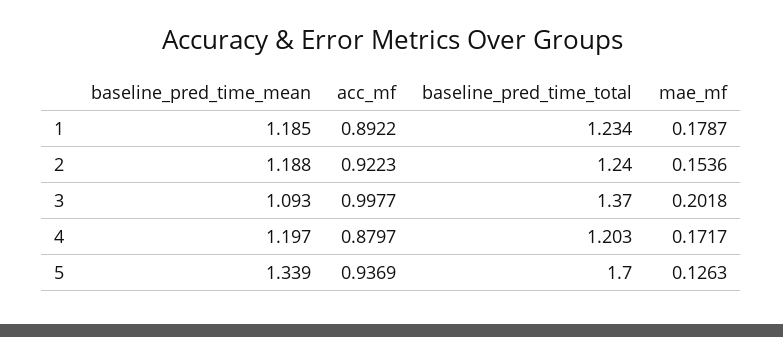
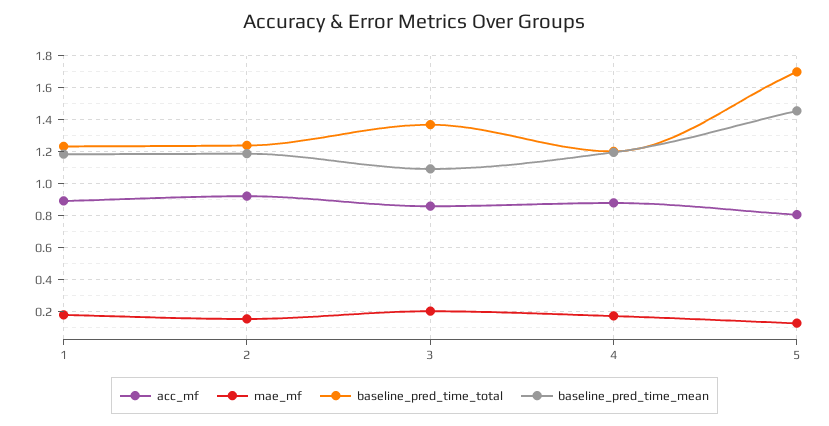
  {
    "baseline_pred_time_mean": {
      "1": 1.185,
      "2": 1.188,
      "3": 1.093,
      "4": 1.197,
-     "5": 1.339
+     "5": 1.45
    },
    "acc_mf": {
      "1": 0.8922,
      "2": 0.9223,
-     "3": 0.9977,
+     "3": 0.85,
      "4": 0.8797,
-     "5": 0.9369
+     "5": 0.8
    },
    "baseline_pred_time_total": {
      "1": 1.234,
      "2": 1.24,
      "3": 1.37,
      "4": 1.203,
      "5": 1.7
    },
    "mae_mf": {
      "1": 0.1787,
      "2": 0.1536,
      "3": 0.2018,
      "4": 0.1717,
      "5": 0.1263
    }
  }

